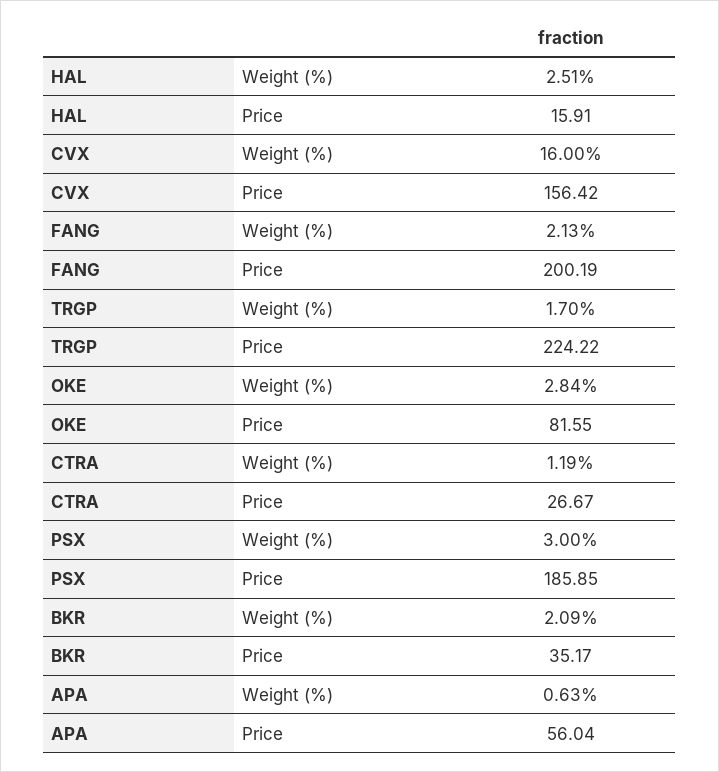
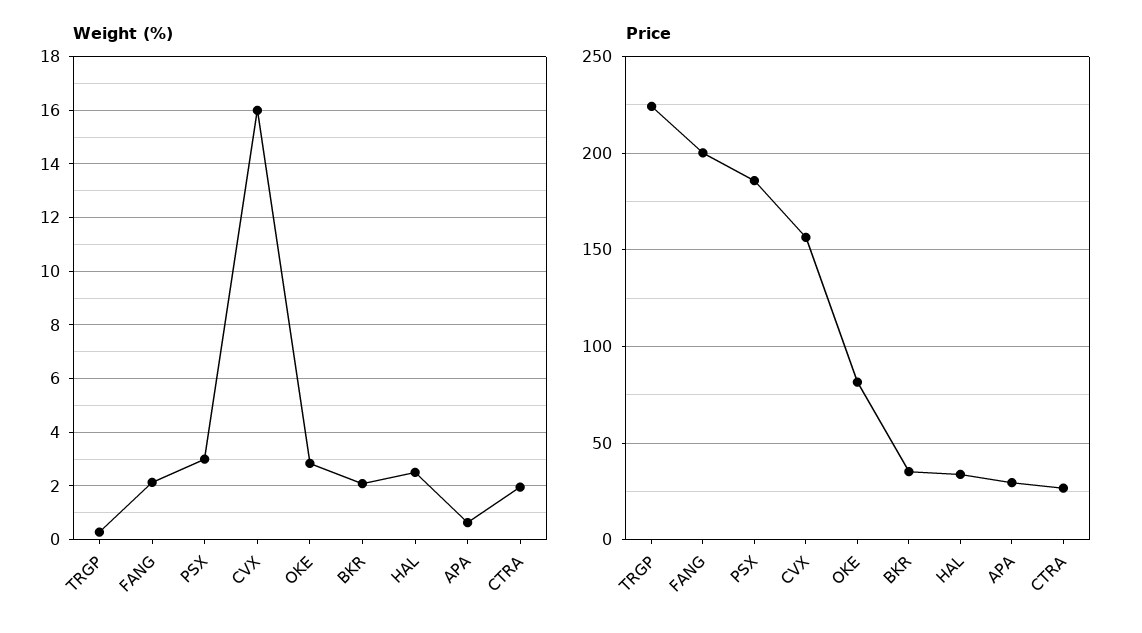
  {
    "Weight (%)": {
      "HAL": 2.51,
      "CVX": 16,
      "FANG": 2.13,
-     "TRGP": 1.7,
+     "TRGP": 0.25,
      "OKE": 2.84,
-     "CTRA": 1.19,
+     "CTRA": 2,
      "PSX": 3,
      "BKR": 2.09,
      "APA": 0.63
    },
    "Price": {
-     "HAL": 15.91,
+     "HAL": 35,
      "CVX": 156.42,
      "FANG": 200.19,
      "TRGP": 224.22,
      "OKE": 81.55,
      "CTRA": 26.67,
      "PSX": 185.85,
      "BKR": 35.17,
-     "APA": 56.04
+     "APA": 30
    }
  }

